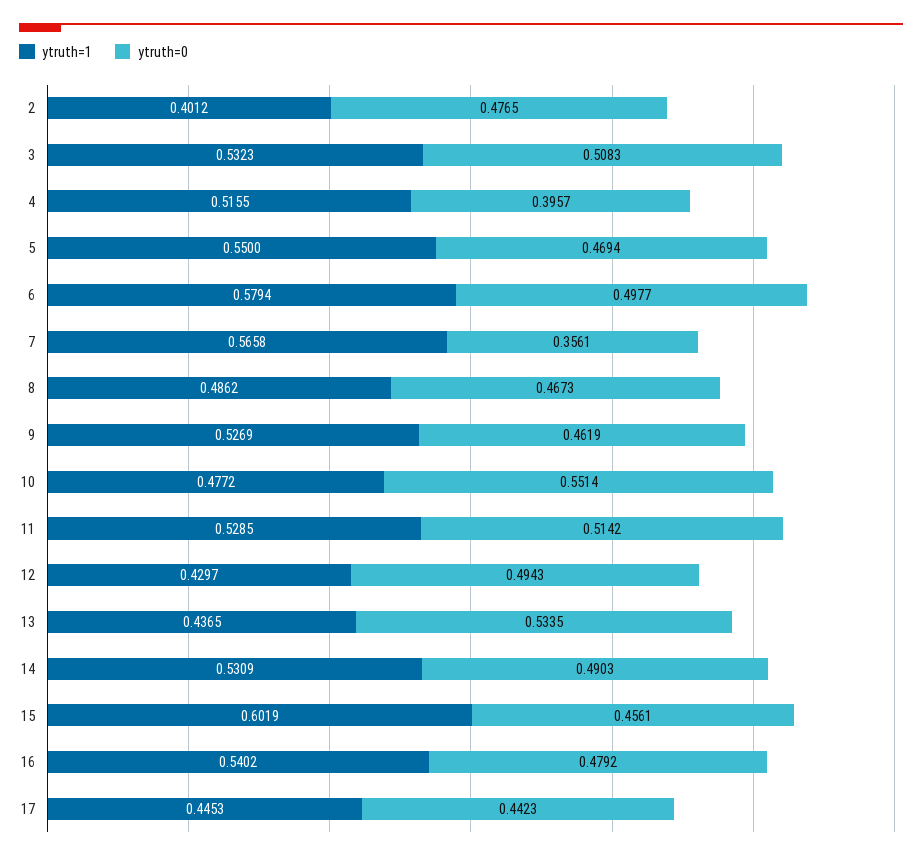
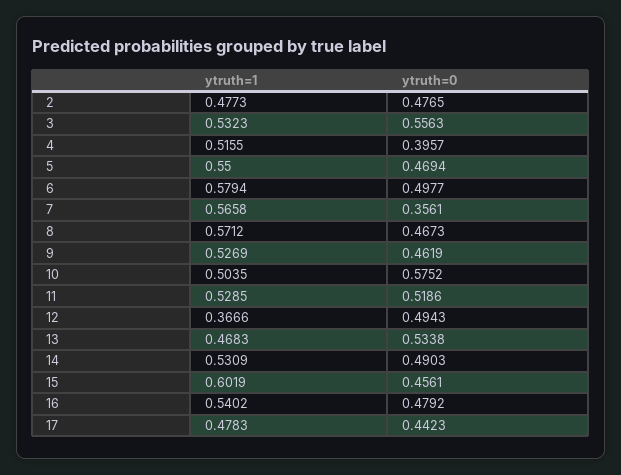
  {
    "ytruth=1": {
-     "2": 0.4012,
+     "2": 0.4773,
      "3": 0.5323,
      "4": 0.5155,
      "5": 0.55,
      "6": 0.5794,
      "7": 0.5658,
-     "8": 0.4862,
+     "8": 0.5712,
      "9": 0.5269,
-     "10": 0.4772,
+     "10": 0.5035,
      "11": 0.5285,
-     "12": 0.4297,
+     "12": 0.3666,
-     "13": 0.4365,
+     "13": 0.4683,
      "14": 0.5309,
      "15": 0.6019,
      "16": 0.5402,
-     "17": 0.4453
+     "17": 0.4783
    },
    "ytruth=0": {
      "2": 0.4765,
-     "3": 0.5083,
+     "3": 0.5563,
      "4": 0.3957,
      "5": 0.4694,
      "6": 0.4977,
      "7": 0.3561,
      "8": 0.4673,
      "9": 0.4619,
-     "10": 0.5514,
+     "10": 0.5752,
-     "11": 0.5142,
+     "11": 0.5186,
      "12": 0.4943,
-     "13": 0.5335,
+     "13": 0.5338,
      "14": 0.4903,
      "15": 0.4561,
      "16": 0.4792,
      "17": 0.4423
    }
  }

